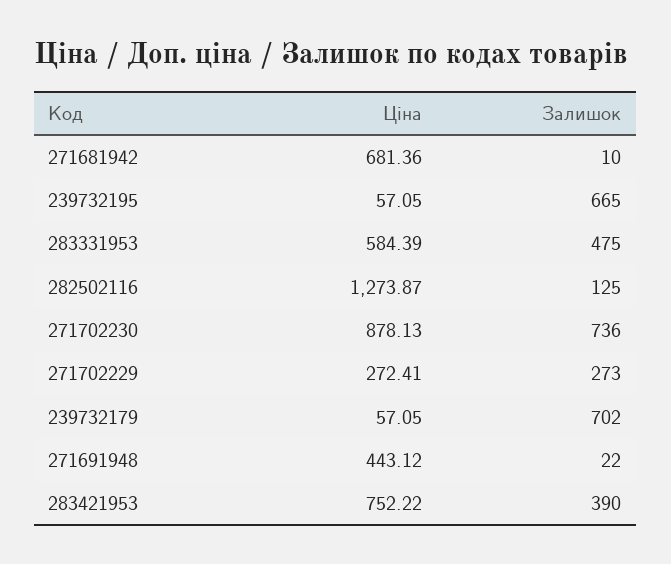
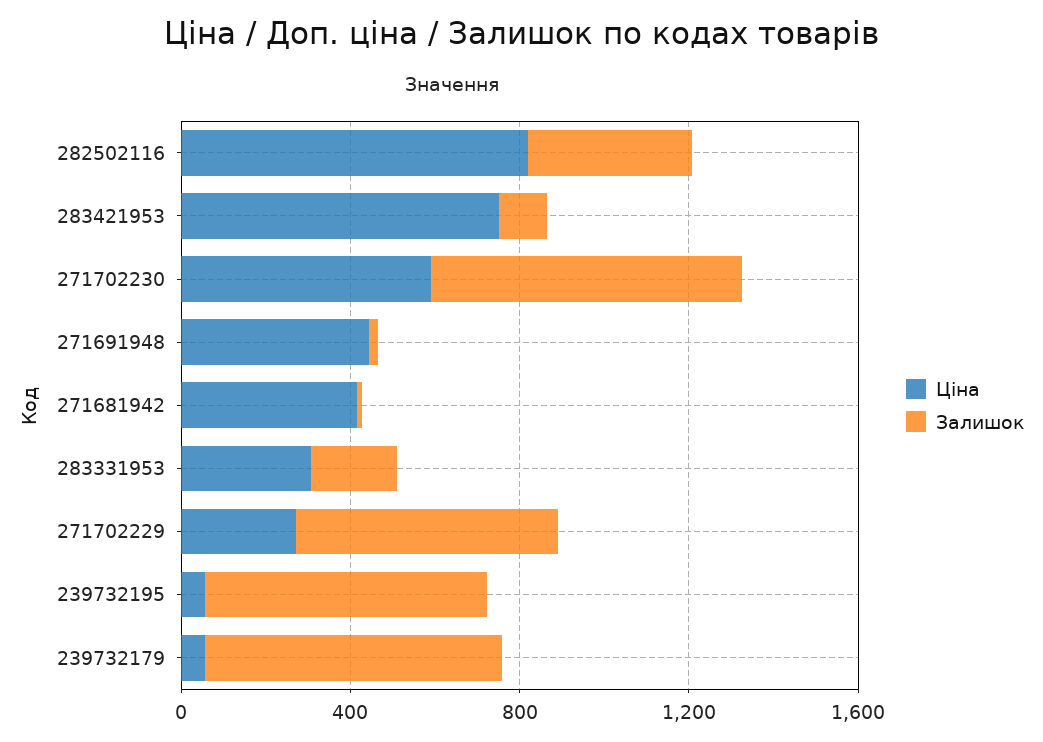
  {
    "Ціна": {
-     "271681942": 681.36,
+     "271681942": 400,
      "239732195": 57.05,
-     "283331953": 584.39,
+     "283331953": 300,
-     "282502116": 1273.87,
+     "282502116": 800,
-     "271702230": 878.13,
+     "271702230": 600,
      "271702229": 272.41,
      "239732179": 57.05,
      "271691948": 443.12,
      "283421953": 752.22
    },
    "Залишок": {
      "271681942": 10,
      "239732195": 665,
-     "283331953": 475,
+     "283331953": 200,
-     "282502116": 125,
+     "282502116": 400,
      "271702230": 736,
-     "271702229": 273,
+     "271702229": 600,
      "239732179": 702,
      "271691948": 22,
-     "283421953": 390
+     "283421953": 100
    }
  }

